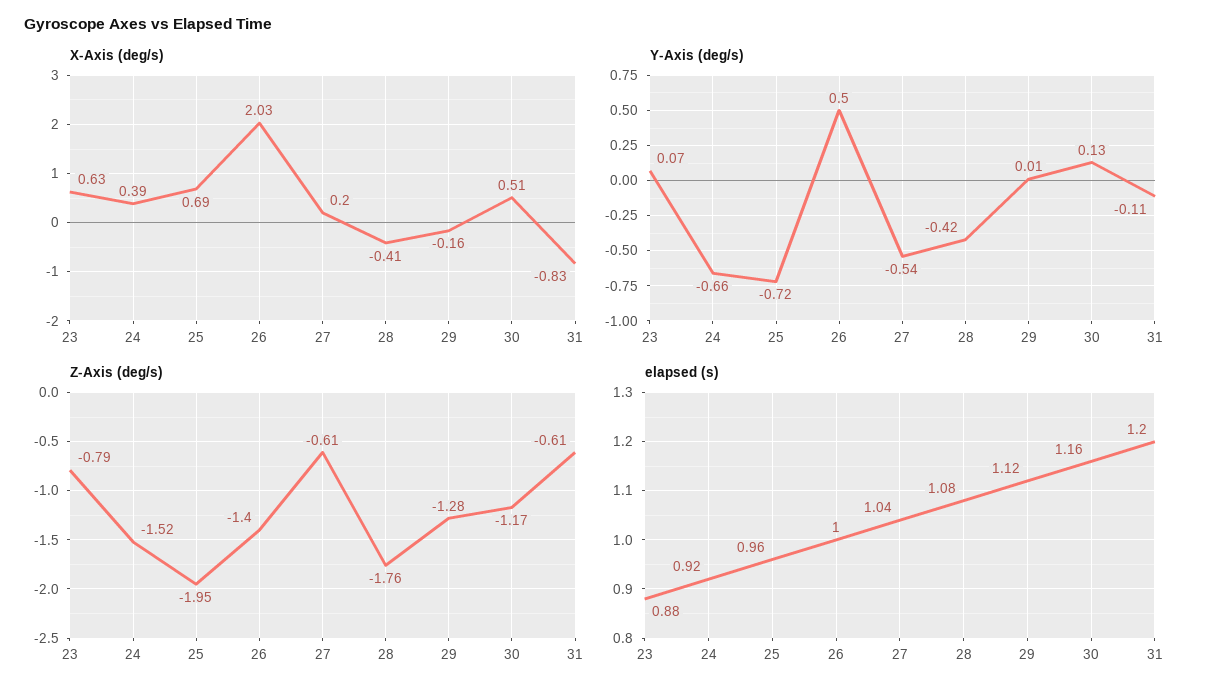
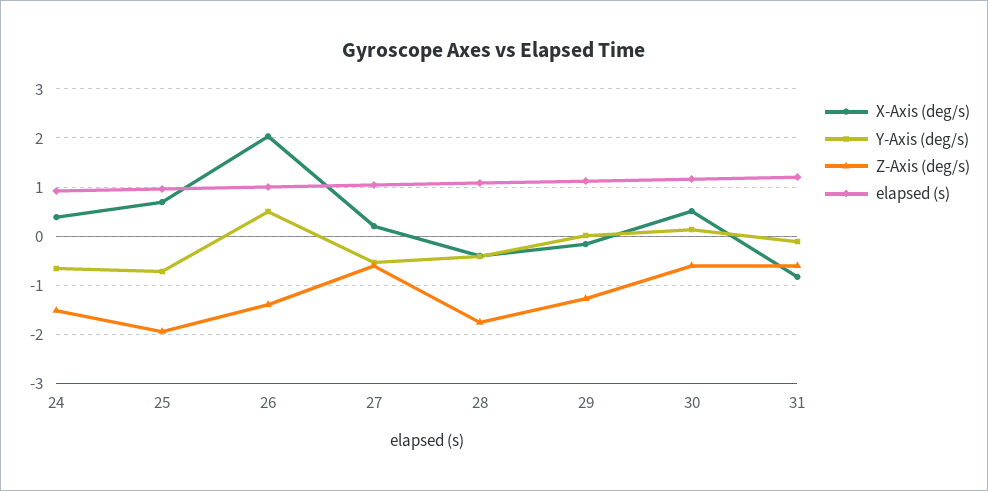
  {
    "X-Axis (deg/s)": {
-     "23": 0.63,
      "24": 0.39,
      "25": 0.69,
      "26": 2.03,
      "27": 0.2,
      "28": -0.41,
      "29": -0.16,
      "30": 0.51,
      "31": -0.83
    },
    "Y-Axis (deg/s)": {
-     "23": 0.07,
      "24": -0.66,
      "25": -0.72,
      "26": 0.5,
      "27": -0.54,
      "28": -0.42,
      "29": 0.01,
      "30": 0.13,
      "31": -0.11
    },
    "Z-Axis (deg/s)": {
-     "23": -0.79,
      "24": -1.52,
      "25": -1.95,
      "26": -1.4,
      "27": -0.61,
      "28": -1.76,
      "29": -1.28,
-     "30": -1.17,
+     "30": -0.6,
      "31": -0.61
    },
    "elapsed (s)": {
-     "23": 0.88,
      "24": 0.92,
      "25": 0.96,
      "26": 1,
      "27": 1.04,
      "28": 1.08,
      "29": 1.12,
      "30": 1.16,
      "31": 1.2
    }
  }

